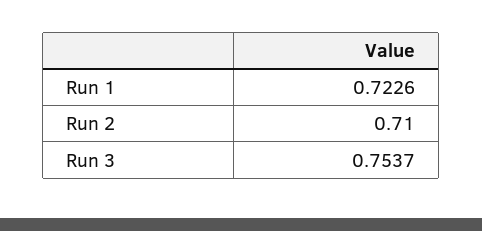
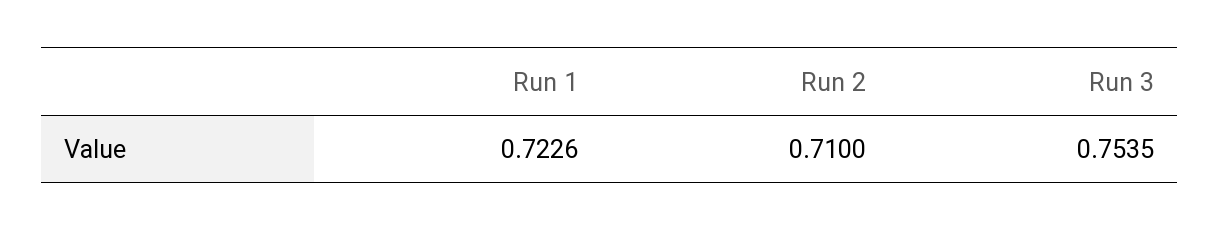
  {
    "Run 1": 0.7226,
    "Run 2": 0.71,
-   "Run 3": 0.7537
+   "Run 3": 0.7535
  }

